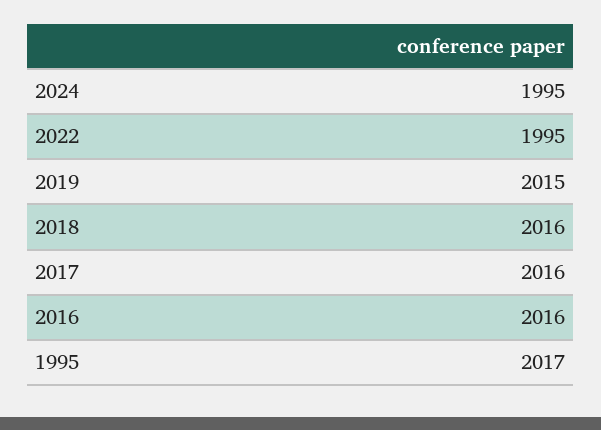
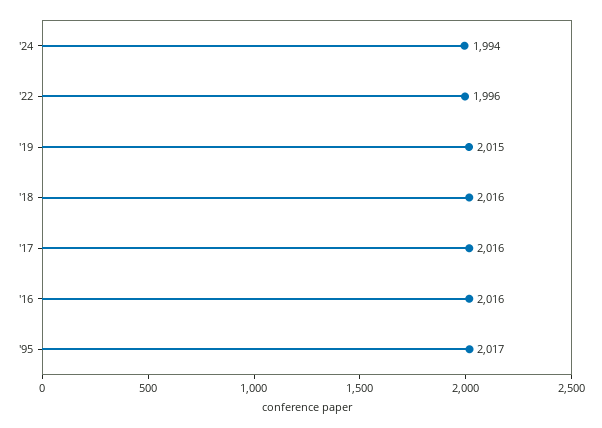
  {
-   "2024": 1995,
+   "2024": 1994,
-   "2022": 1995,
+   "2022": 1996,
    "2019": 2015,
    "2018": 2016,
    "2017": 2016,
    "2016": 2016,
    "1995": 2017
  }

